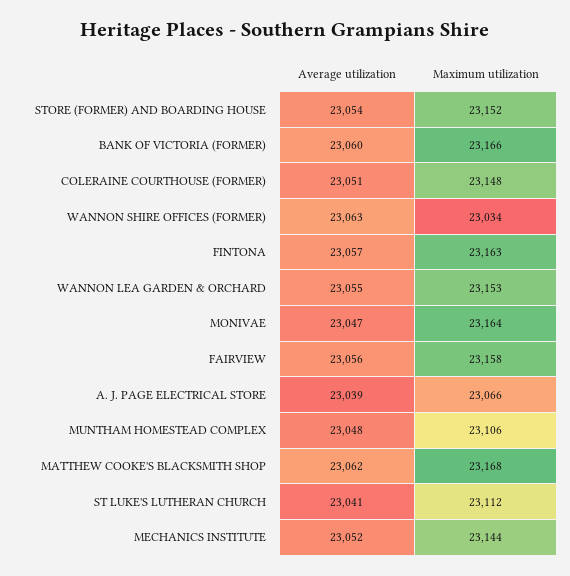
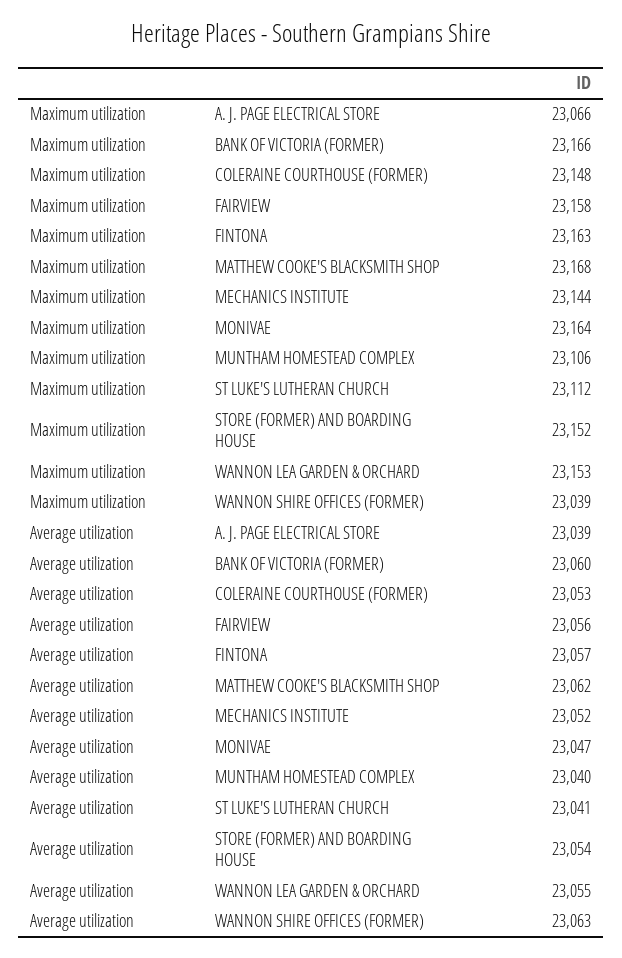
  {
    "Average utilization": {
      "STORE (FORMER) AND BOARDING HOUSE": 23054,
      "BANK OF VICTORIA (FORMER)": 23060,
-     "COLERAINE COURTHOUSE (FORMER)": 23051,
+     "COLERAINE COURTHOUSE (FORMER)": 23053,
      "WANNON SHIRE OFFICES (FORMER)": 23063,
      "FINTONA": 23057,
      "WANNON LEA GARDEN & ORCHARD": 23055,
      "MONIVAE": 23047,
      "FAIRVIEW": 23056,
      "A. J. PAGE ELECTRICAL STORE": 23039,
-     "MUNTHAM HOMESTEAD COMPLEX": 23048,
+     "MUNTHAM HOMESTEAD COMPLEX": 23040,
      "MATTHEW COOKE'S BLACKSMITH SHOP": 23062,
      "ST LUKE'S LUTHERAN CHURCH": 23041,
      "MECHANICS INSTITUTE": 23052
    },
    "Maximum utilization": {
      "STORE (FORMER) AND BOARDING HOUSE": 23152,
      "BANK OF VICTORIA (FORMER)": 23166,
      "COLERAINE COURTHOUSE (FORMER)": 23148,
-     "WANNON SHIRE OFFICES (FORMER)": 23034,
+     "WANNON SHIRE OFFICES (FORMER)": 23039,
      "FINTONA": 23163,
      "WANNON LEA GARDEN & ORCHARD": 23153,
      "MONIVAE": 23164,
      "FAIRVIEW": 23158,
      "A. J. PAGE ELECTRICAL STORE": 23066,
      "MUNTHAM HOMESTEAD COMPLEX": 23106,
      "MATTHEW COOKE'S BLACKSMITH SHOP": 23168,
      "ST LUKE'S LUTHERAN CHURCH": 23112,
      "MECHANICS INSTITUTE": 23144
    }
  }

